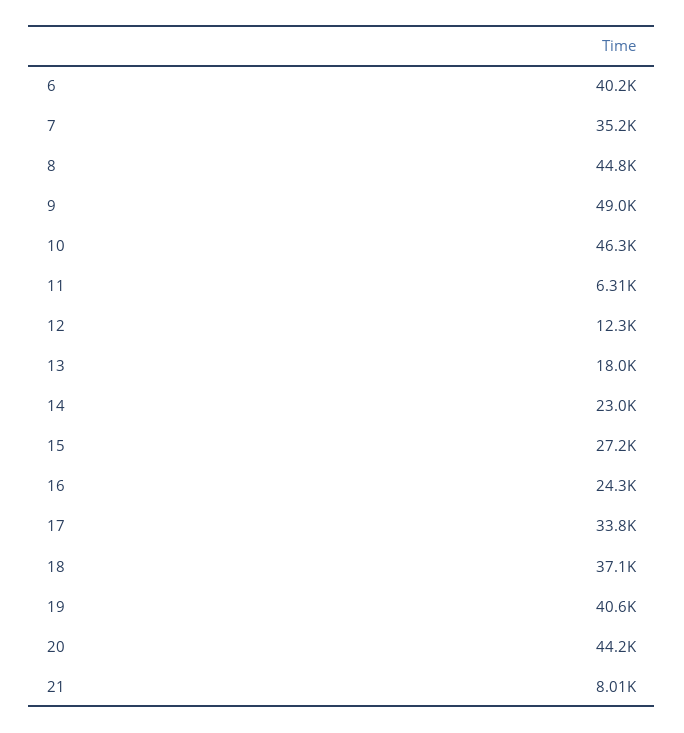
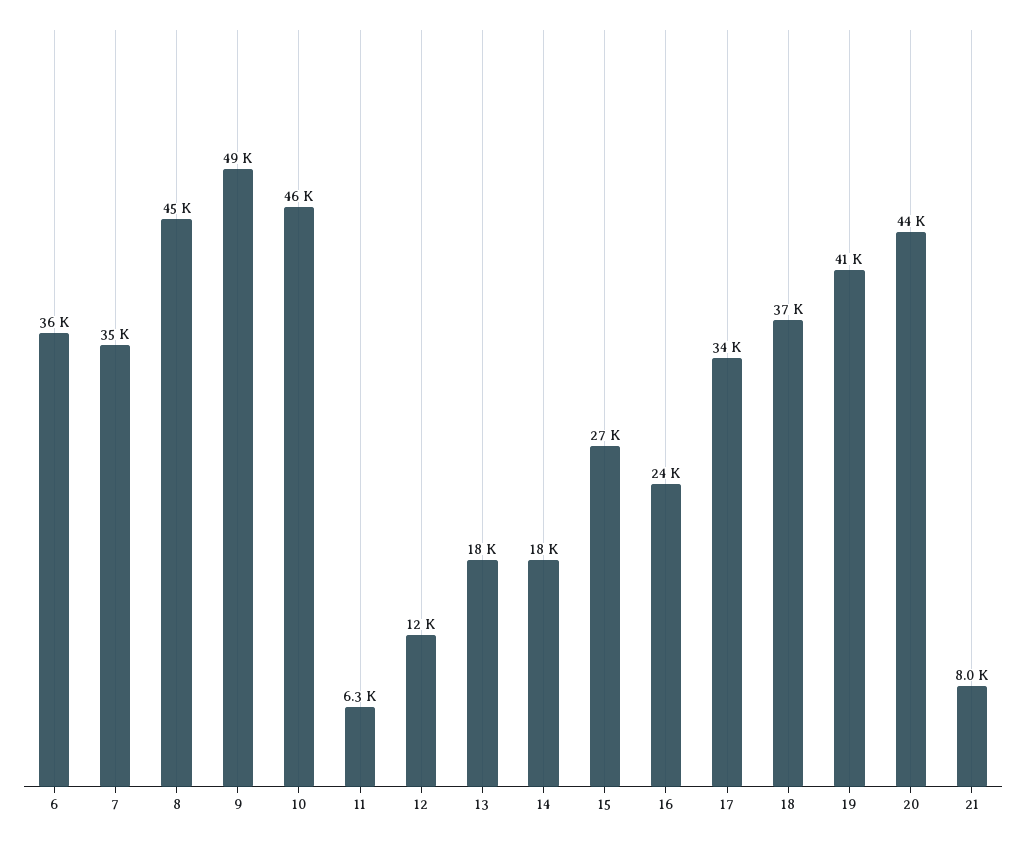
  {
-   "6": 40200,
+   "6": 36000,
    "7": 35200,
    "8": 44800,
    "9": 49000,
    "10": 46300,
    "11": 6310,
    "12": 12300,
    "13": 18000,
-   "14": 23000,
+   "14": 18000,
    "15": 27200,
    "16": 24300,
    "17": 33800,
    "18": 37100,
    "19": 40600,
    "20": 44200,
    "21": 8010
  }

